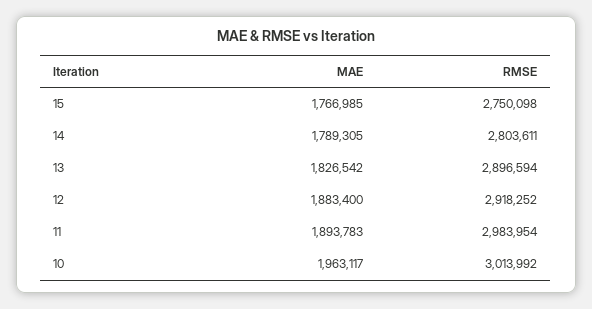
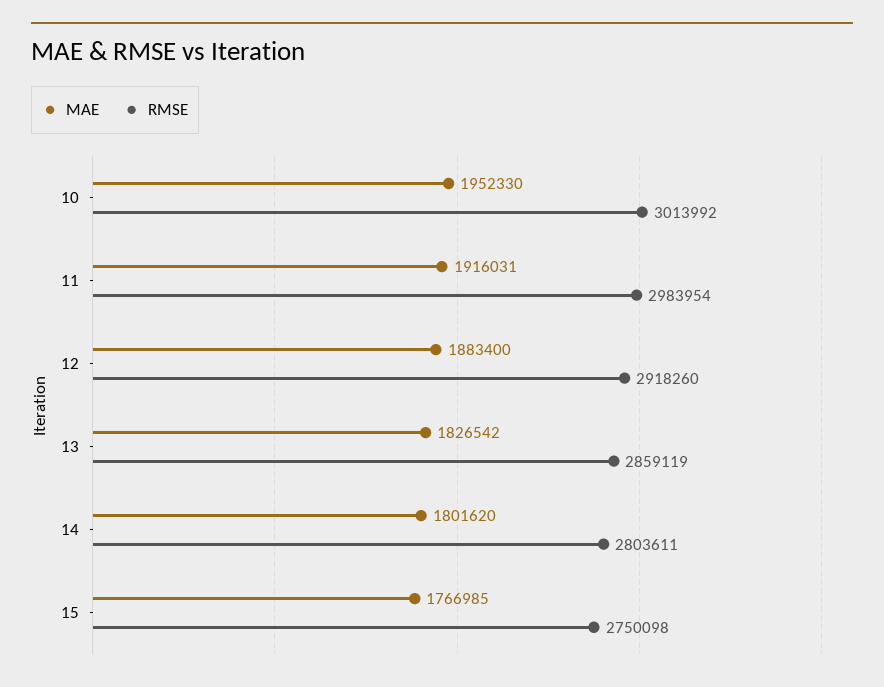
  {
    "MAE": {
      "15": 1766985,
-     "14": 1789305,
+     "14": 1801620,
      "13": 1826542,
      "12": 1883400,
-     "11": 1893783,
+     "11": 1916031,
-     "10": 1963117
+     "10": 1952330
    },
    "RMSE": {
      "15": 2750098,
      "14": 2803611,
-     "13": 2896594,
+     "13": 2859119,
-     "12": 2918252,
+     "12": 2918260,
      "11": 2983954,
      "10": 3013992
    }
  }

